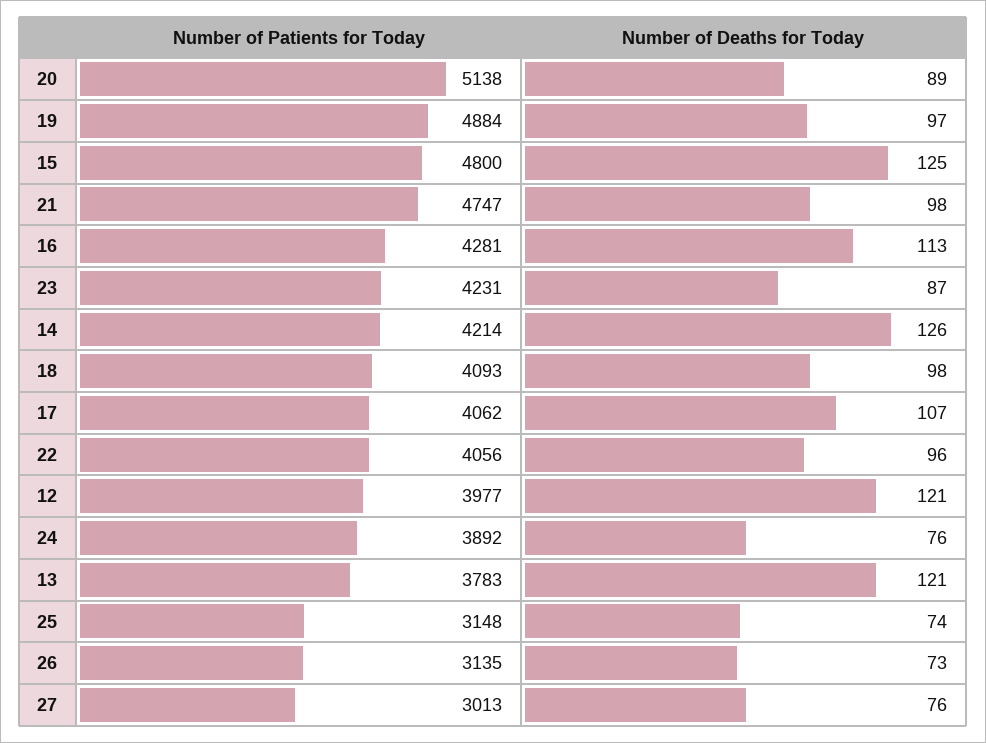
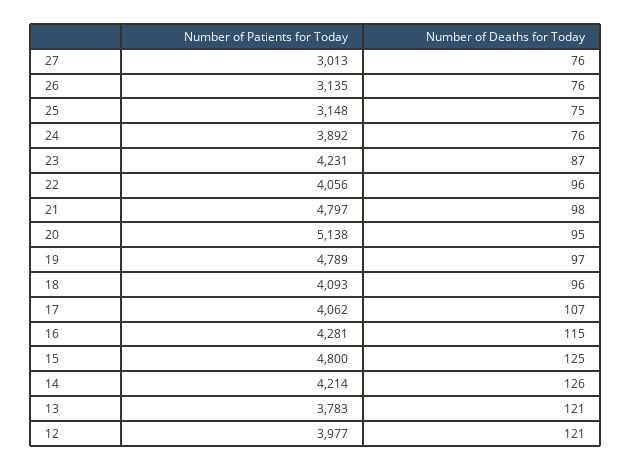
  {
    "Number of Patients for Today": {
      "20": 5138,
-     "19": 4884,
+     "19": 4789,
      "15": 4800,
-     "21": 4747,
+     "21": 4797,
      "16": 4281,
      "23": 4231,
      "14": 4214,
      "18": 4093,
      "17": 4062,
      "22": 4056,
      "12": 3977,
      "24": 3892,
      "13": 3783,
      "25": 3148,
      "26": 3135,
      "27": 3013
    },
    "Number of Deaths for Today": {
-     "20": 89,
+     "20": 95,
      "19": 97,
      "15": 125,
      "21": 98,
-     "16": 113,
+     "16": 115,
      "23": 87,
      "14": 126,
-     "18": 98,
+     "18": 96,
      "17": 107,
      "22": 96,
      "12": 121,
      "24": 76,
      "13": 121,
-     "25": 74,
+     "25": 75,
-     "26": 73,
+     "26": 76,
      "27": 76
    }
  }

